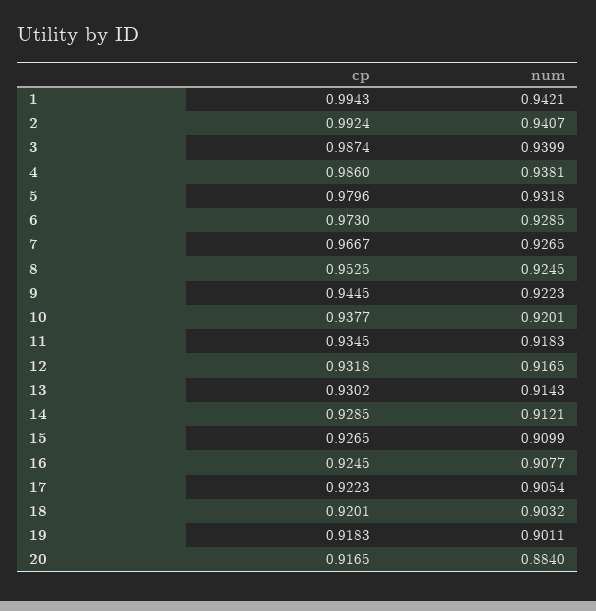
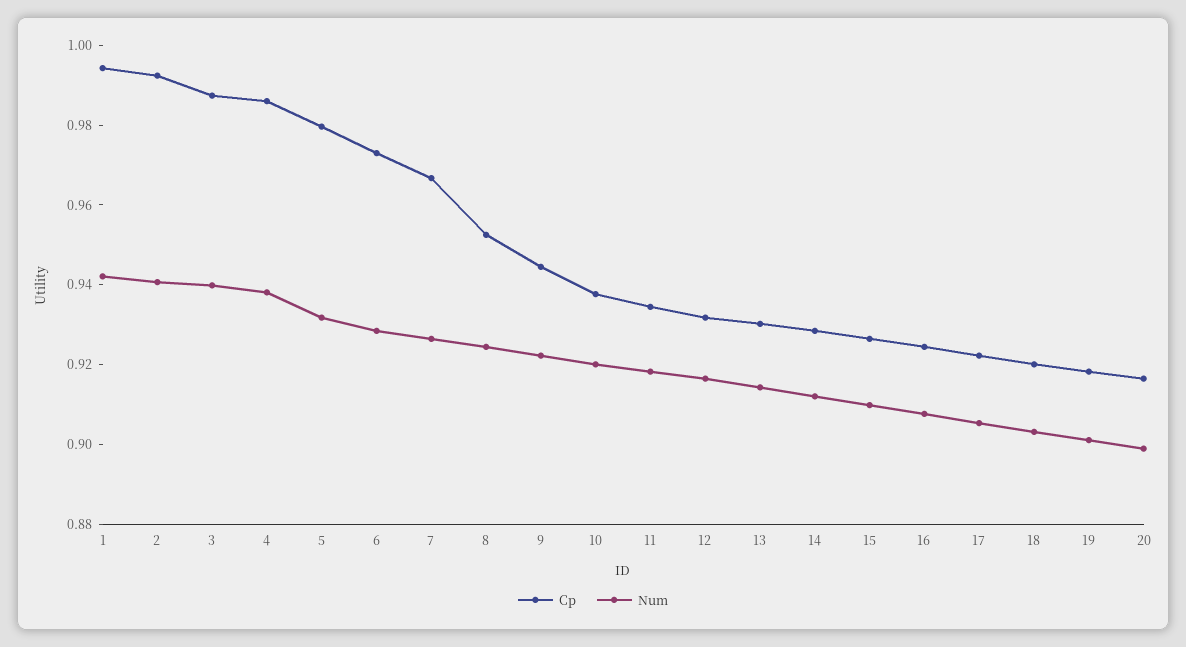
  {
    "cp": {
      "1": 0.9943,
      "2": 0.9924,
      "3": 0.9874,
      "4": 0.986,
      "5": 0.9796,
      "6": 0.973,
      "7": 0.9667,
      "8": 0.9525,
      "9": 0.9445,
      "10": 0.9377,
      "11": 0.9345,
      "12": 0.9318,
      "13": 0.9302,
      "14": 0.9285,
      "15": 0.9265,
      "16": 0.9245,
      "17": 0.9223,
      "18": 0.9201,
      "19": 0.9183,
      "20": 0.9165
    },
    "num": {
      "1": 0.9421,
      "2": 0.9407,
      "3": 0.9399,
      "4": 0.9381,
      "5": 0.9318,
      "6": 0.9285,
      "7": 0.9265,
      "8": 0.9245,
      "9": 0.9223,
      "10": 0.9201,
      "11": 0.9183,
      "12": 0.9165,
      "13": 0.9143,
      "14": 0.9121,
      "15": 0.9099,
      "16": 0.9077,
      "17": 0.9054,
      "18": 0.9032,
      "19": 0.9011,
-     "20": 0.884
+     "20": 0.9
    }
  }

